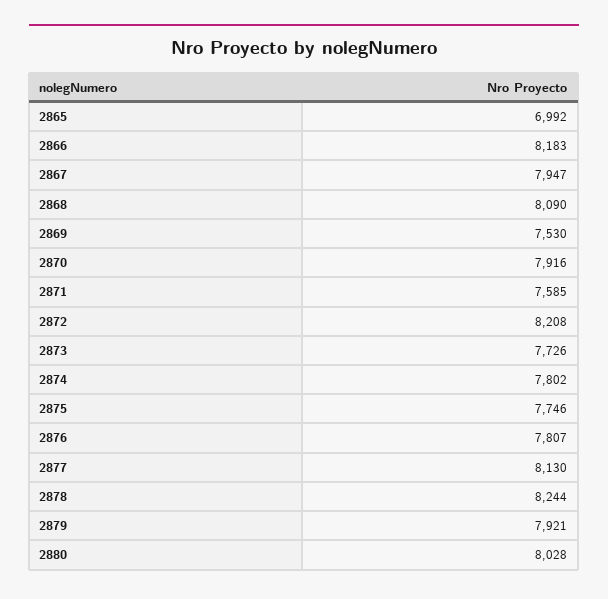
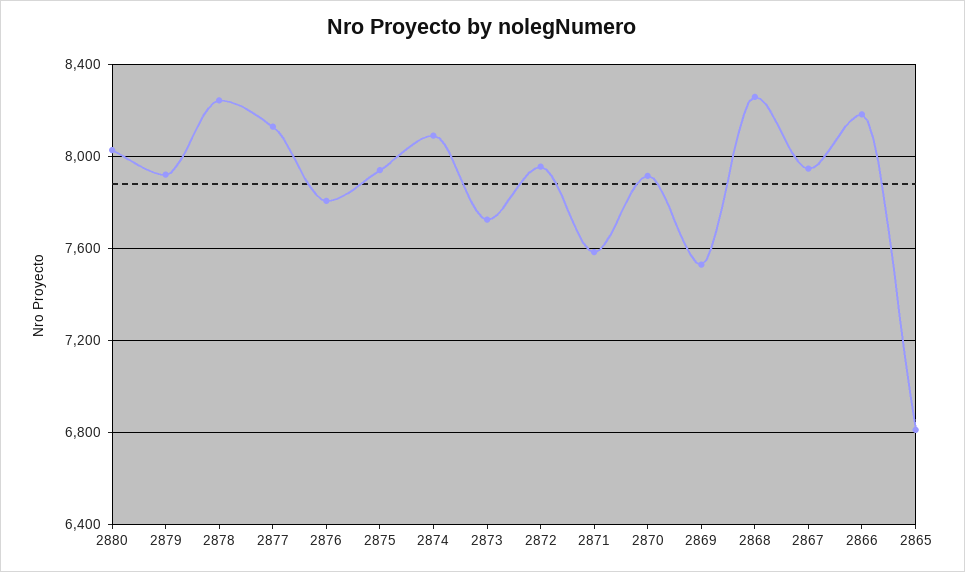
  {
-   "2865": 6992,
+   "2865": 6800,
    "2866": 8183,
    "2867": 7947,
-   "2868": 8090,
+   "2868": 8250,
    "2869": 7530,
    "2870": 7916,
    "2871": 7585,
-   "2872": 8208,
+   "2872": 7950,
    "2873": 7726,
-   "2874": 7802,
+   "2874": 8100,
-   "2875": 7746,
+   "2875": 7950,
    "2876": 7807,
    "2877": 8130,
    "2878": 8244,
    "2879": 7921,
    "2880": 8028
  }

